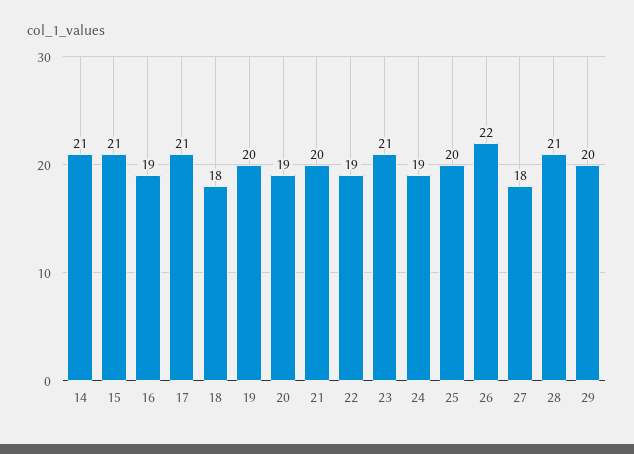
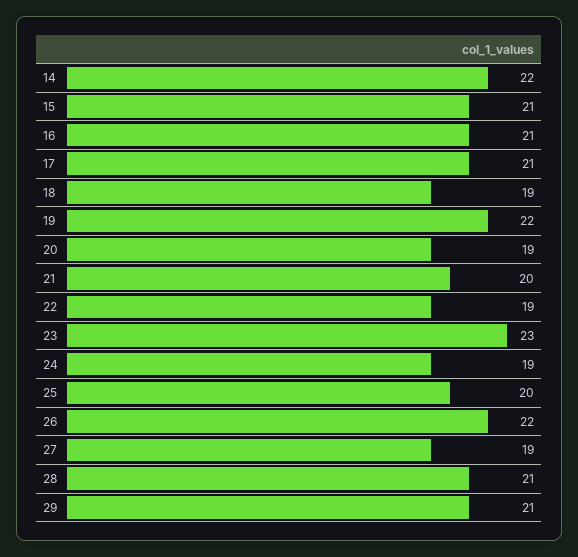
  {
-   "14": 21,
+   "14": 22,
    "15": 21,
-   "16": 19,
+   "16": 21,
    "17": 21,
-   "18": 18,
+   "18": 19,
-   "19": 20,
+   "19": 22,
    "20": 19,
    "21": 20,
    "22": 19,
-   "23": 21,
+   "23": 23,
    "24": 19,
    "25": 20,
    "26": 22,
-   "27": 18,
+   "27": 19,
    "28": 21,
-   "29": 20
+   "29": 21
  }

